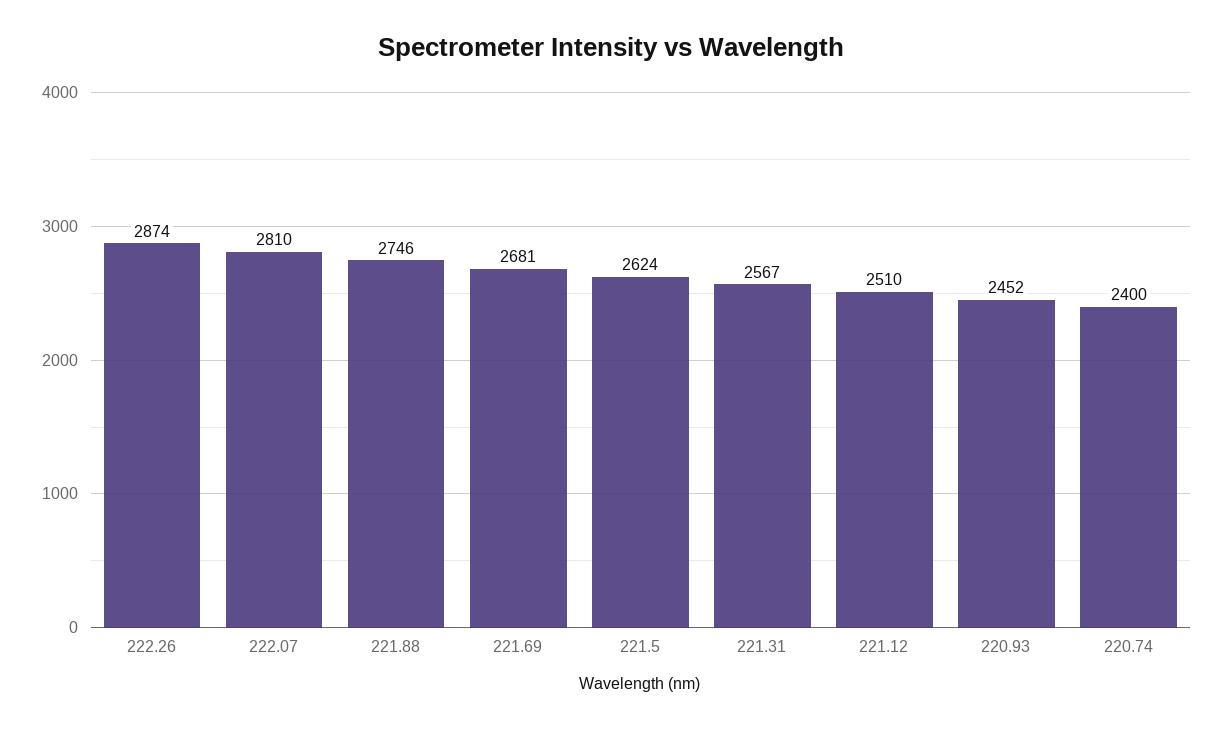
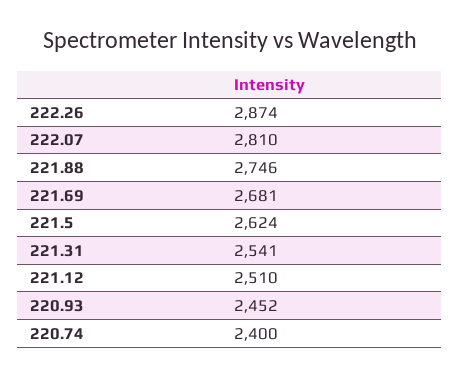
  {
    "222.26": 2874,
    "222.07": 2810,
    "221.88": 2746,
    "221.69": 2681,
    "221.5": 2624,
-   "221.31": 2567,
+   "221.31": 2541,
    "221.12": 2510,
    "220.93": 2452,
    "220.74": 2400
  }

